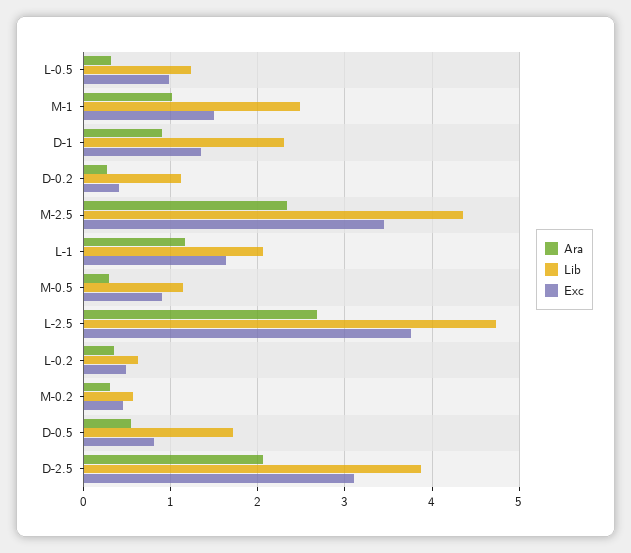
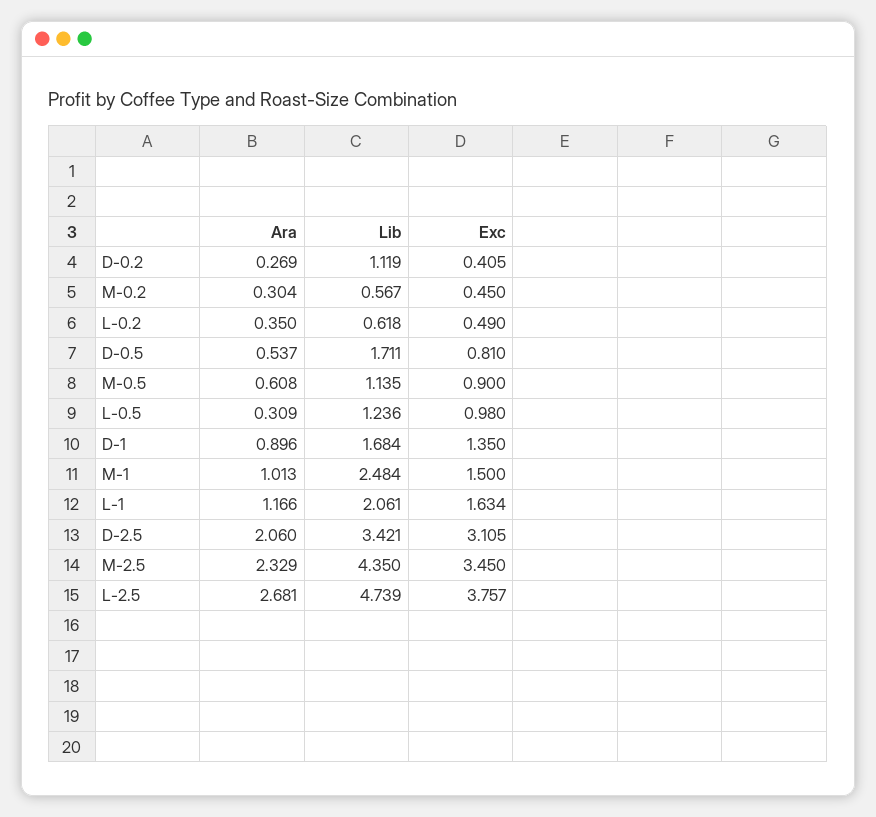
  {
    "Ara": {
      "L-0.5": 0.309,
      "M-1": 1.013,
      "D-1": 0.896,
      "D-0.2": 0.269,
      "M-2.5": 2.329,
      "L-1": 1.166,
-     "M-0.5": 0.3,
+     "M-0.5": 0.608,
      "L-2.5": 2.681,
      "L-0.2": 0.35,
      "M-0.2": 0.304,
      "D-0.5": 0.537,
      "D-2.5": 2.06
    },
    "Lib": {
      "L-0.5": 1.236,
      "M-1": 2.484,
-     "D-1": 2.3,
+     "D-1": 1.684,
      "D-0.2": 1.119,
      "M-2.5": 4.35,
      "L-1": 2.061,
      "M-0.5": 1.135,
      "L-2.5": 4.739,
      "L-0.2": 0.618,
      "M-0.2": 0.567,
      "D-0.5": 1.711,
-     "D-2.5": 3.9
+     "D-2.5": 3.421
    },
    "Exc": {
      "L-0.5": 0.98,
      "M-1": 1.5,
      "D-1": 1.35,
      "D-0.2": 0.405,
      "M-2.5": 3.45,
      "L-1": 1.634,
      "M-0.5": 0.9,
      "L-2.5": 3.757,
      "L-0.2": 0.49,
      "M-0.2": 0.45,
      "D-0.5": 0.81,
      "D-2.5": 3.105
    }
  }

